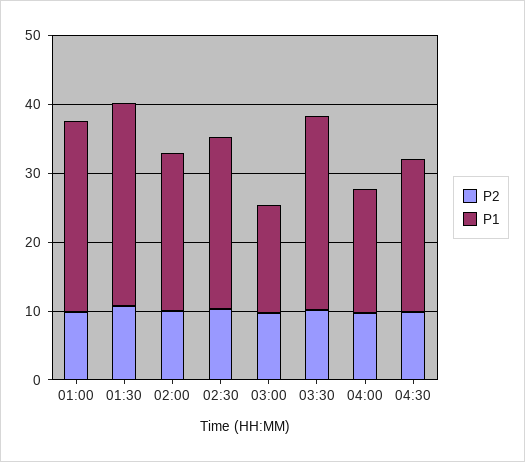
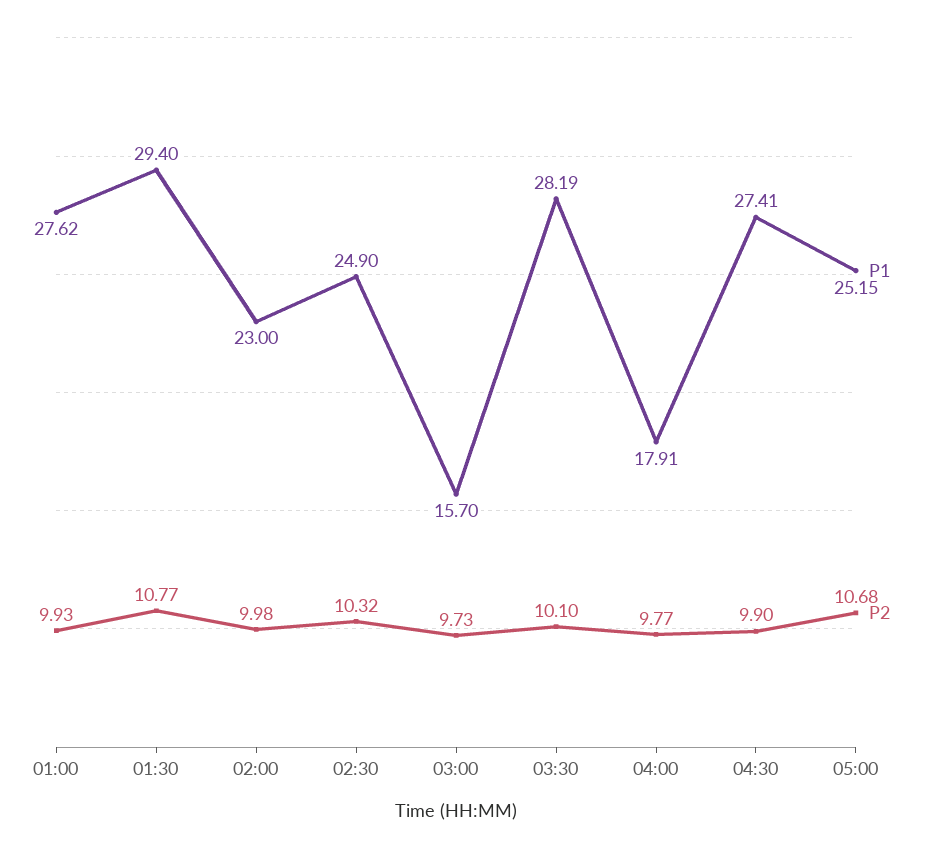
  {
    "P2": {
      "01:00": 9.93,
      "01:30": 10.77,
      "02:00": 9.98,
      "02:30": 10.32,
      "03:00": 9.73,
      "03:30": 10.1,
      "04:00": 9.77,
-     "04:30": 9.9
+     "04:30": 9.9,
+     "05:00": 10.68
    },
    "P1": {
      "01:00": 27.62,
      "01:30": 29.4,
      "02:00": 23,
      "02:30": 24.9,
      "03:00": 15.7,
      "03:30": 28.19,
      "04:00": 17.91,
-     "04:30": 22
+     "04:30": 27.41,
+     "05:00": 25.15
    }
  }

